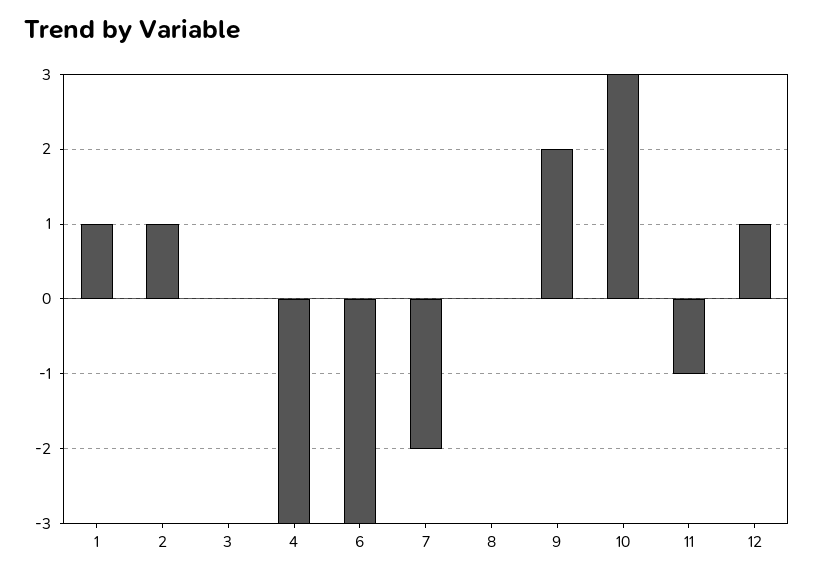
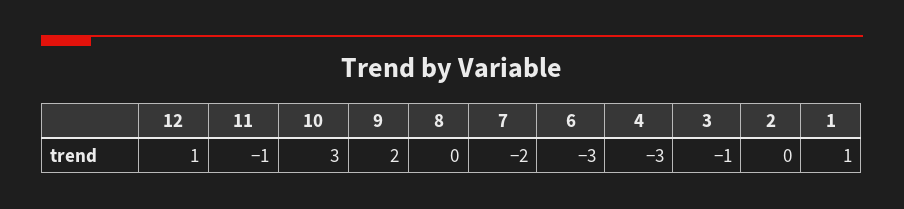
  {
    "1": 1,
-   "2": 1,
+   "2": 0,
-   "3": 0,
+   "3": -1,
    "4": -3,
    "6": -3,
    "7": -2,
    "8": 0,
    "9": 2,
    "10": 3,
    "11": -1,
    "12": 1
  }

